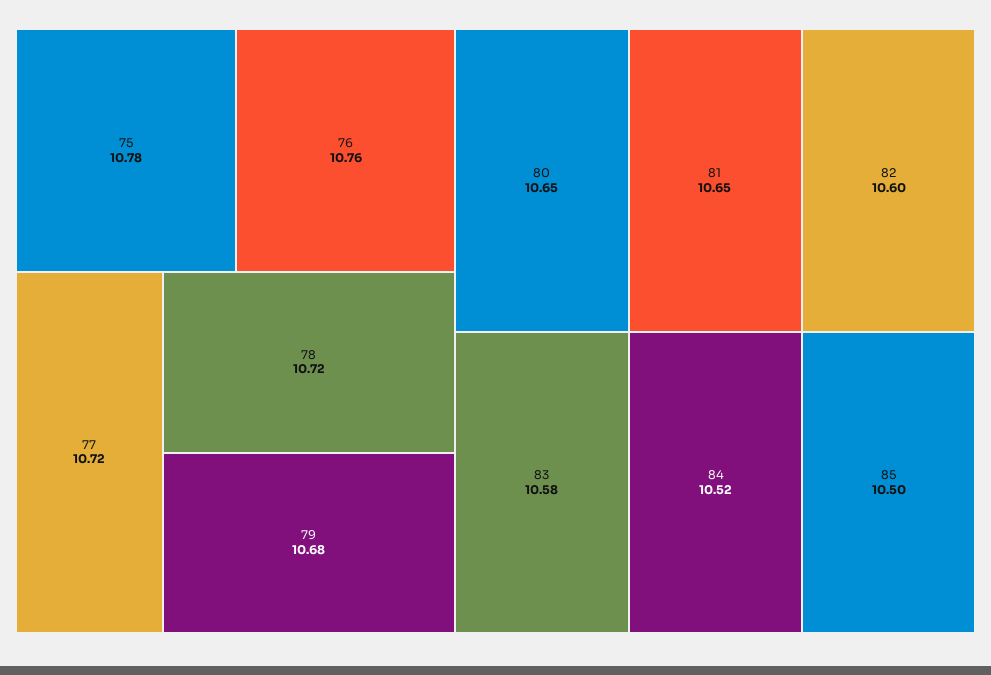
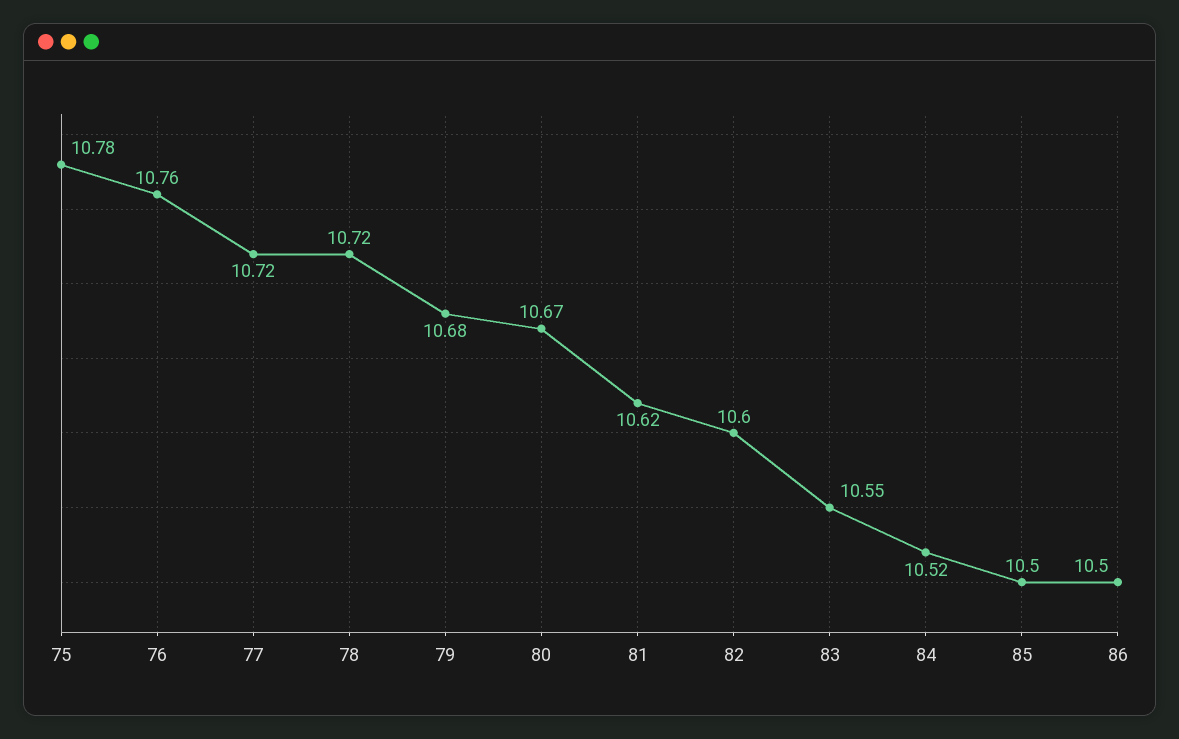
  {
    "75": 10.78,
    "76": 10.76,
    "77": 10.72,
    "78": 10.72,
    "79": 10.68,
-   "80": 10.65,
+   "80": 10.67,
-   "81": 10.65,
+   "81": 10.62,
    "82": 10.6,
-   "83": 10.58,
+   "83": 10.55,
    "84": 10.52,
-   "85": 10.5
+   "85": 10.5,
+   "86": 10.5
  }

